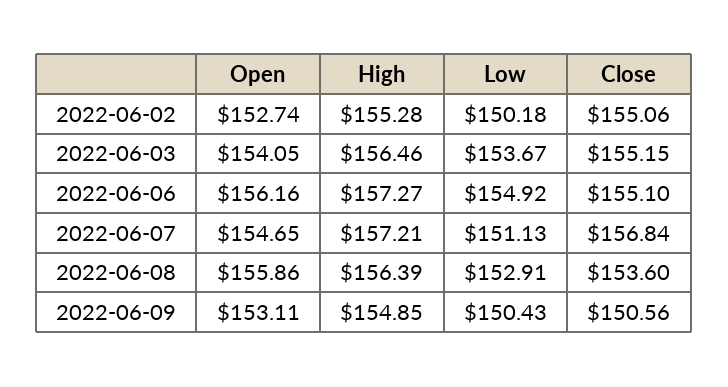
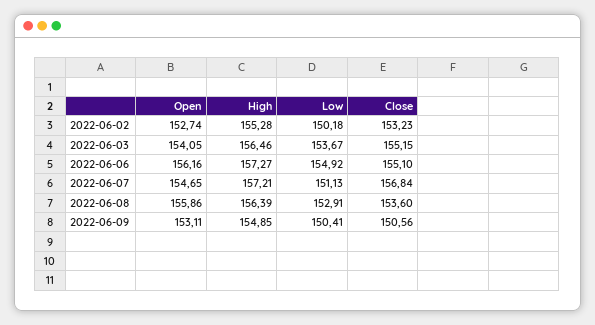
  {
    "Open": {
      "2022-06-02": 152.74,
      "2022-06-03": 154.05,
      "2022-06-06": 156.16,
      "2022-06-07": 154.65,
      "2022-06-08": 155.86,
      "2022-06-09": 153.11
    },
    "High": {
      "2022-06-02": 155.28,
      "2022-06-03": 156.46,
      "2022-06-06": 157.27,
      "2022-06-07": 157.21,
      "2022-06-08": 156.39,
      "2022-06-09": 154.85
    },
    "Low": {
      "2022-06-02": 150.18,
      "2022-06-03": 153.67,
      "2022-06-06": 154.92,
      "2022-06-07": 151.13,
      "2022-06-08": 152.91,
-     "2022-06-09": 150.43
+     "2022-06-09": 150.41
    },
    "Close": {
-     "2022-06-02": 155.06,
+     "2022-06-02": 153.23,
      "2022-06-03": 155.15,
      "2022-06-06": 155.1,
      "2022-06-07": 156.84,
      "2022-06-08": 153.6,
      "2022-06-09": 150.56
    }
  }

